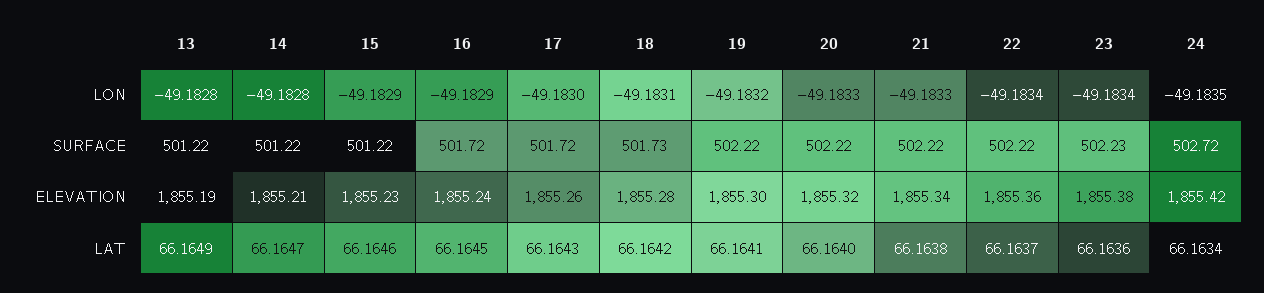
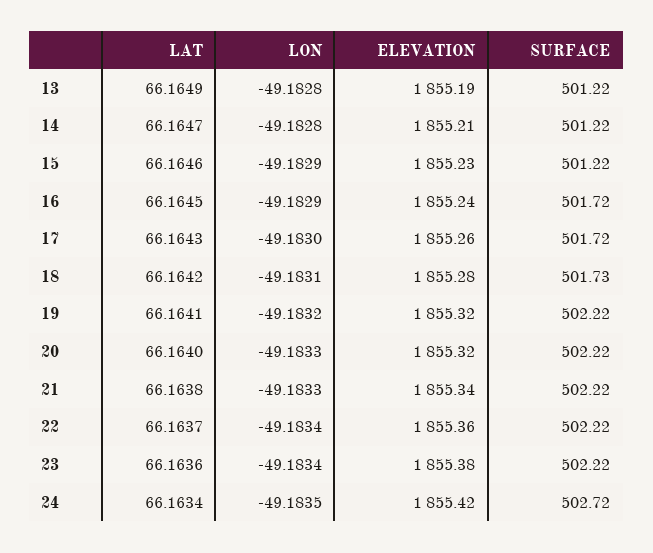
  {
    "13": {
      "LON": -49.1828,
      "SURFACE": 501.22,
      "ELEVATION": 1855.19,
      "LAT": 66.1649
    },
    "14": {
      "LON": -49.1828,
      "SURFACE": 501.22,
      "ELEVATION": 1855.21,
      "LAT": 66.1647
    },
    "15": {
      "LON": -49.1829,
      "SURFACE": 501.22,
      "ELEVATION": 1855.23,
      "LAT": 66.1646
    },
    "16": {
      "LON": -49.1829,
      "SURFACE": 501.72,
      "ELEVATION": 1855.24,
      "LAT": 66.1645
    },
    "17": {
      "LON": -49.183,
      "SURFACE": 501.72,
      "ELEVATION": 1855.26,
      "LAT": 66.1643
    },
    "18": {
      "LON": -49.1831,
      "SURFACE": 501.73,
      "ELEVATION": 1855.28,
      "LAT": 66.1642
    },
    "19": {
      "LON": -49.1832,
      "SURFACE": 502.22,
-     "ELEVATION": 1855.3,
+     "ELEVATION": 1855.32,
      "LAT": 66.1641
    },
    "20": {
      "LON": -49.1833,
      "SURFACE": 502.22,
      "ELEVATION": 1855.32,
      "LAT": 66.164
    },
    "21": {
      "LON": -49.1833,
      "SURFACE": 502.22,
      "ELEVATION": 1855.34,
      "LAT": 66.1638
    },
    "22": {
      "LON": -49.1834,
      "SURFACE": 502.22,
      "ELEVATION": 1855.36,
      "LAT": 66.1637
    },
    "23": {
      "LON": -49.1834,
-     "SURFACE": 502.23,
+     "SURFACE": 502.22,
      "ELEVATION": 1855.38,
      "LAT": 66.1636
    },
    "24": {
      "LON": -49.1835,
      "SURFACE": 502.72,
      "ELEVATION": 1855.42,
      "LAT": 66.1634
    }
  }

